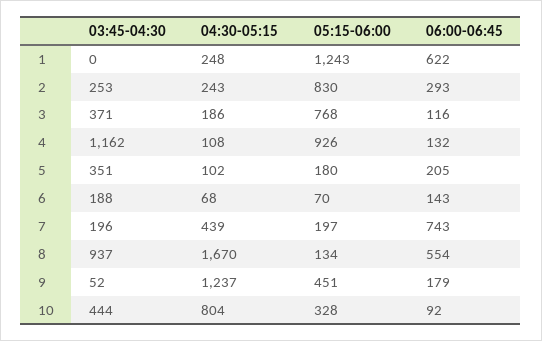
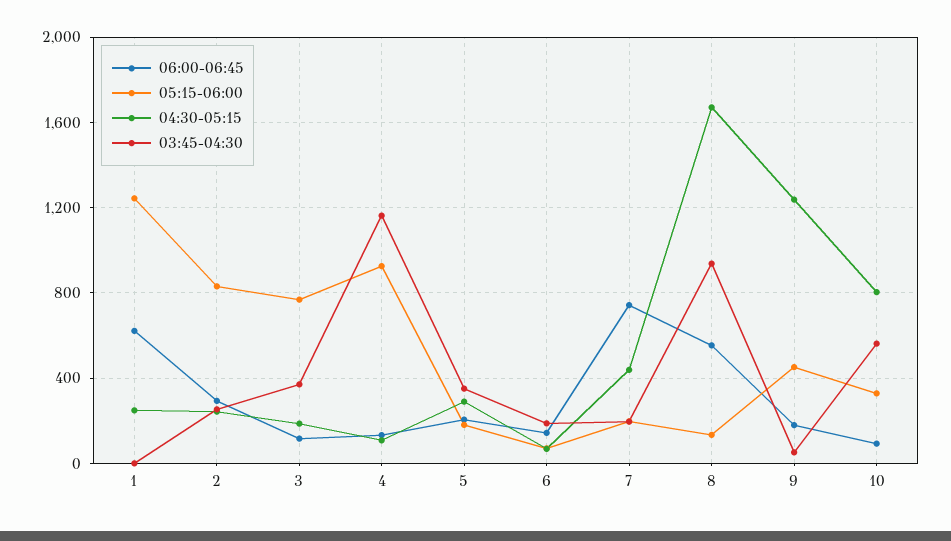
  {
    "03:45-04:30": {
      "1": 0,
      "2": 253,
      "3": 371,
      "4": 1162,
      "5": 351,
      "6": 188,
      "7": 196,
      "8": 937,
      "9": 52,
-     "10": 444
+     "10": 550
    },
    "04:30-05:15": {
      "1": 248,
      "2": 243,
      "3": 186,
      "4": 108,
-     "5": 102,
+     "5": 300,
      "6": 68,
      "7": 439,
      "8": 1670,
      "9": 1237,
      "10": 804
    },
    "05:15-06:00": {
      "1": 1243,
      "2": 830,
      "3": 768,
      "4": 926,
      "5": 180,
      "6": 70,
      "7": 197,
      "8": 134,
      "9": 451,
      "10": 328
    },
    "06:00-06:45": {
      "1": 622,
      "2": 293,
      "3": 116,
      "4": 132,
      "5": 205,
      "6": 143,
      "7": 743,
      "8": 554,
      "9": 179,
      "10": 92
    }
  }

